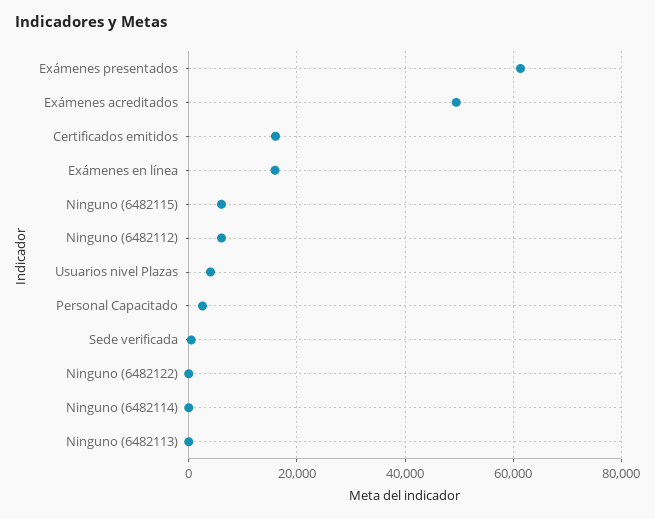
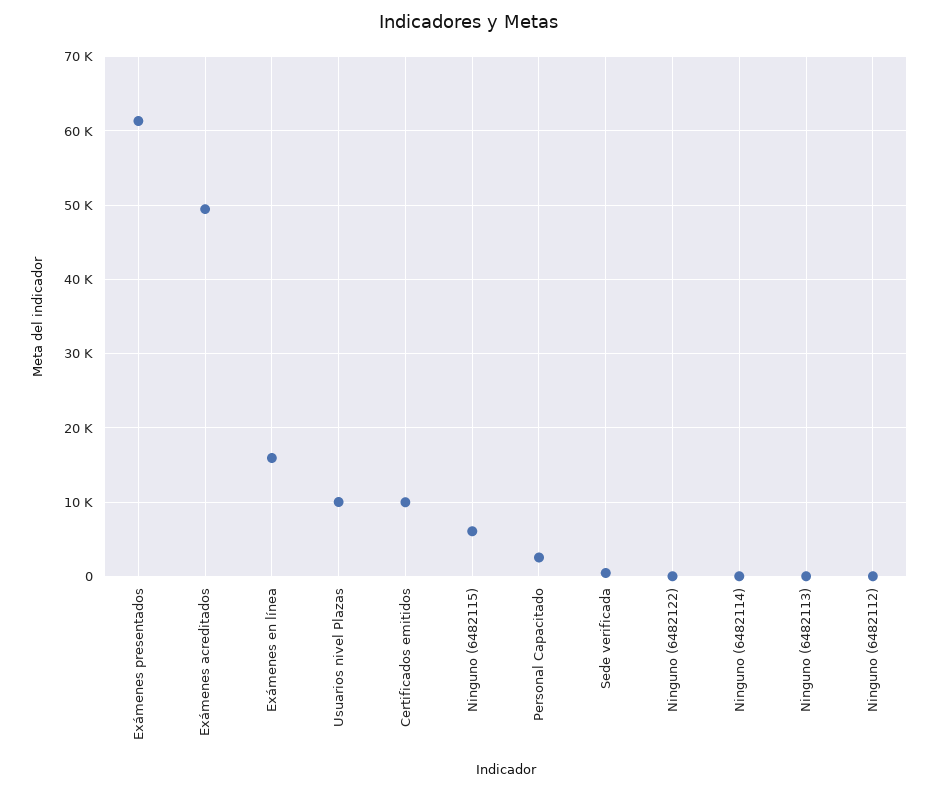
  {
    "Exámenes presentados": 61000,
    "Exámenes acreditados": 49000,
-   "Certificados emitidos": 16000,
+   "Certificados emitidos": 10000,
    "Exámenes en línea": 16000,
    "Ninguno (6482115)": 6000,
-   "Ninguno (6482112)": 6000,
+   "Ninguno (6482112)": 0,
-   "Usuarios nivel Plazas": 4000,
+   "Usuarios nivel Plazas": 10000,
    "Personal Capacitado": 3000,
    "Sede verificada": 0,
    "Ninguno (6482122)": 0,
    "Ninguno (6482114)": 0,
    "Ninguno (6482113)": 0
  }

